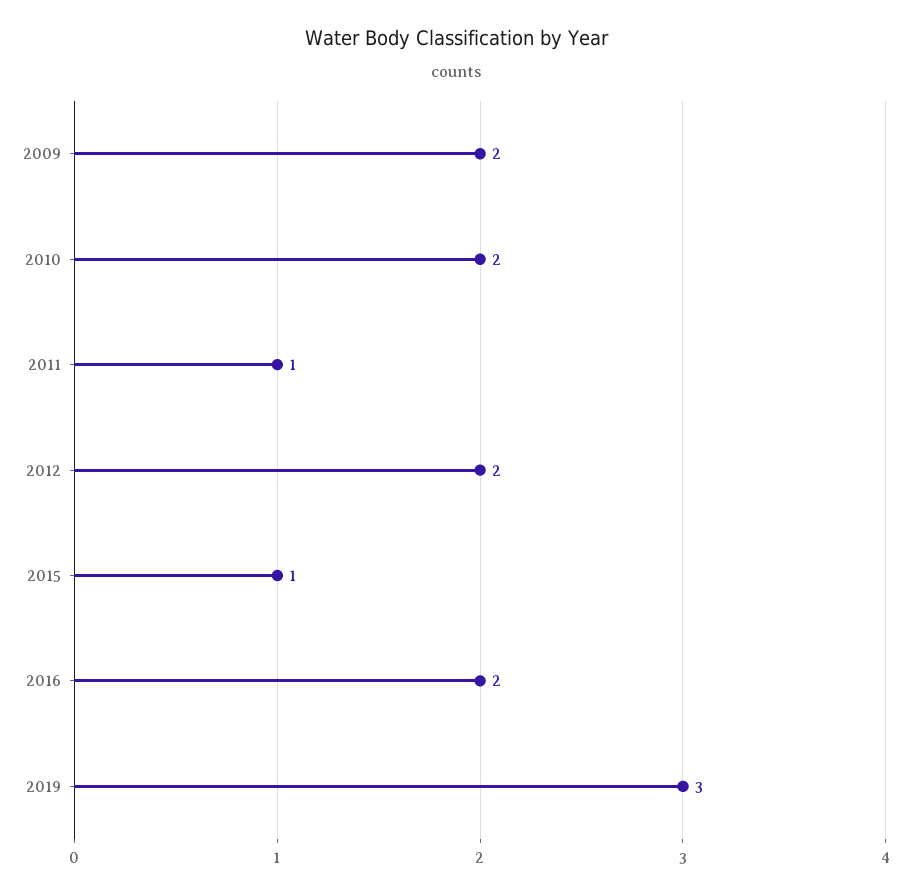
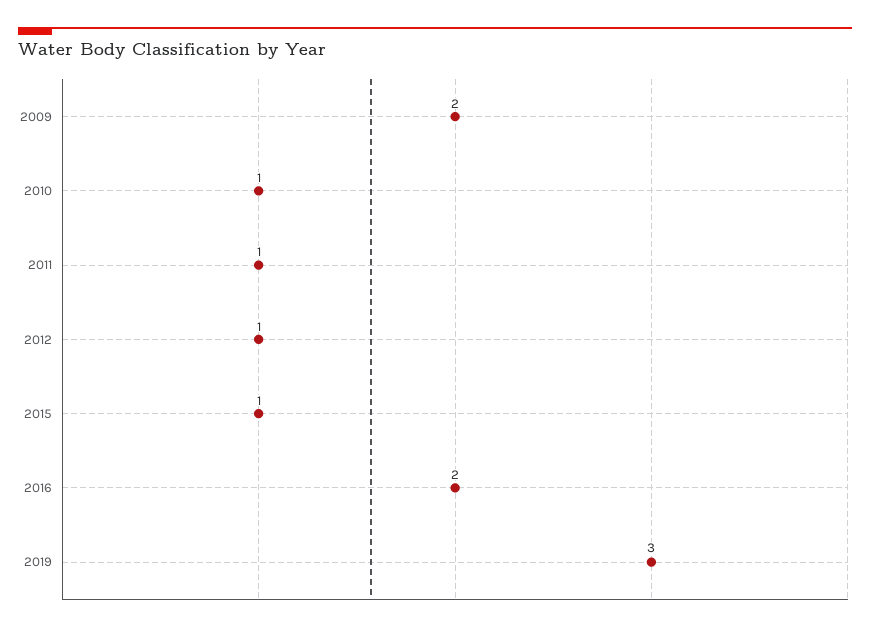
  {
    "2009": 2,
-   "2010": 2,
+   "2010": 1,
    "2011": 1,
-   "2012": 2,
+   "2012": 1,
    "2015": 1,
    "2016": 2,
    "2019": 3
  }

